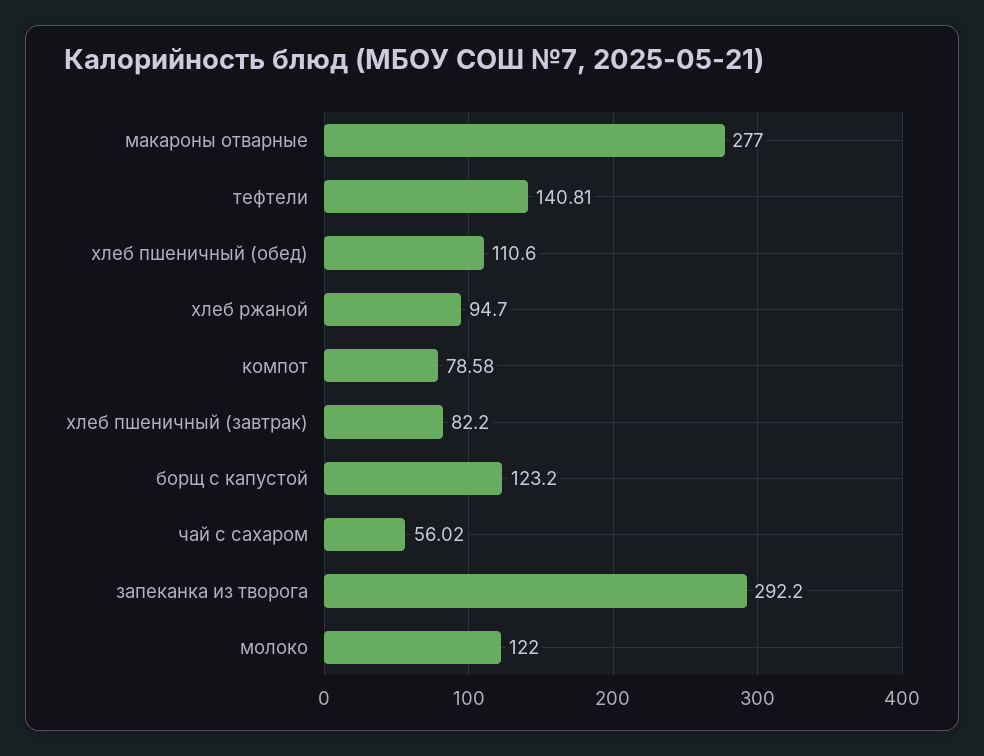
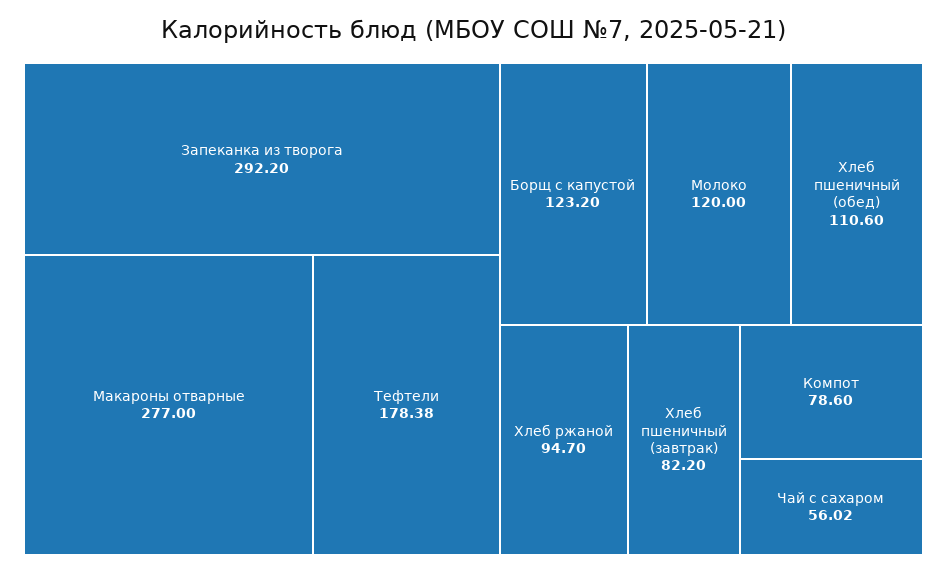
  {
    "макароны отварные": 277,
-   "тефтели": 140.81,
+   "тефтели": 178.38,
    "хлеб пшеничный (обед)": 110.6,
    "хлеб ржаной": 94.7,
-   "компот": 78.58,
+   "компот": 78.6,
    "хлеб пшеничный (завтрак)": 82.2,
    "борщ с капустой": 123.2,
    "чай с сахаром": 56.02,
    "запеканка из творога": 292.2,
-   "молоко": 122
+   "молоко": 120
  }

